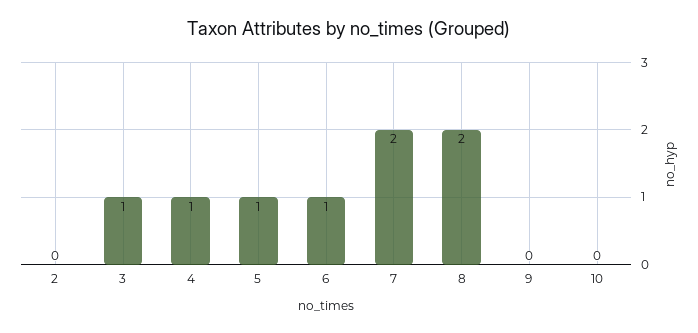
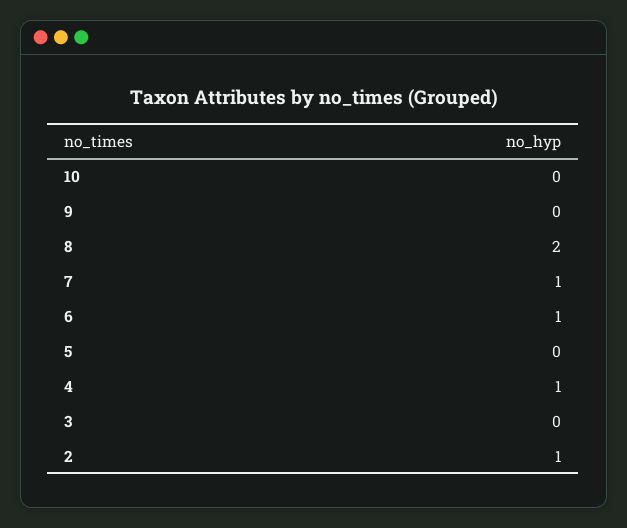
  {
-   "2": 0,
+   "2": 1,
-   "3": 1,
+   "3": 0,
    "4": 1,
-   "5": 1,
+   "5": 0,
    "6": 1,
-   "7": 2,
+   "7": 1,
    "8": 2,
    "9": 0,
    "10": 0
  }

